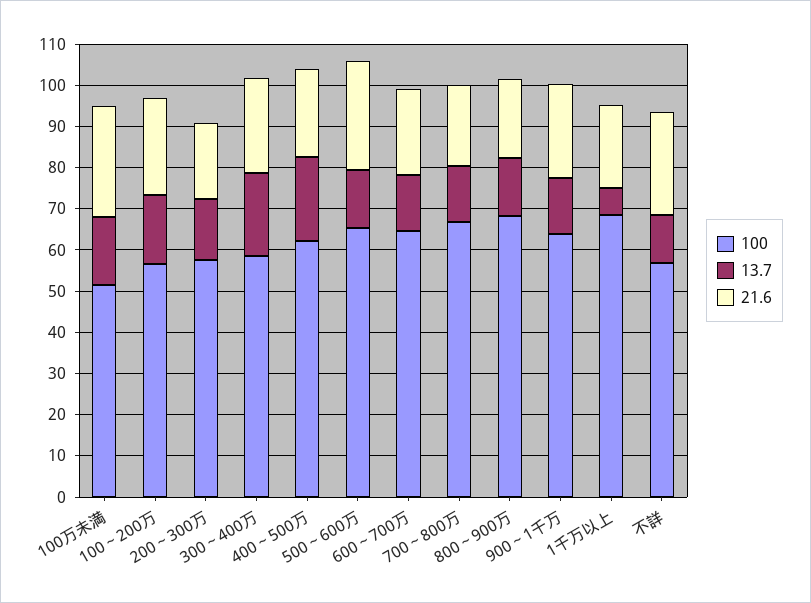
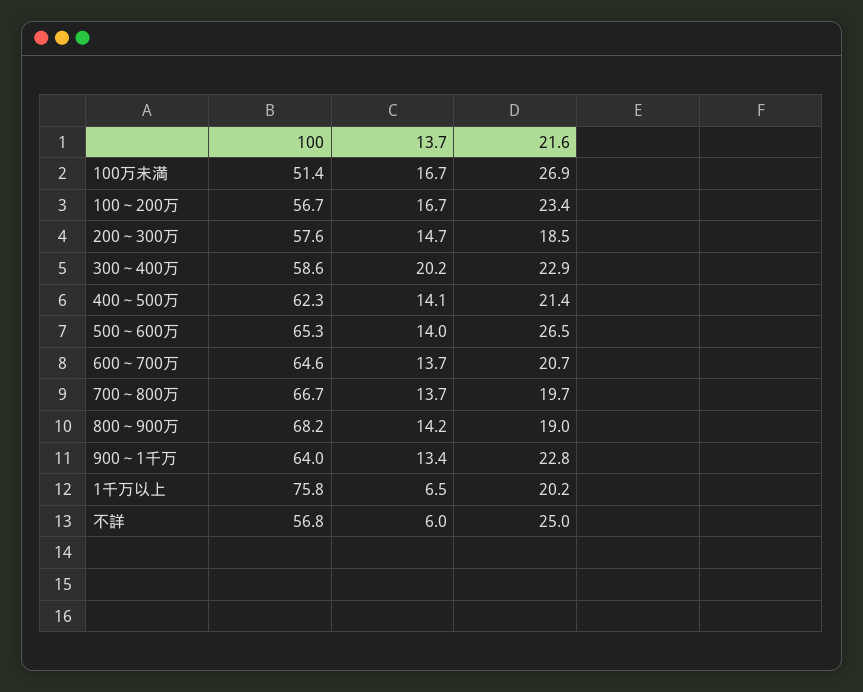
  {
    "100": {
      "100万未満": 51.4,
      "100～200万": 56.7,
      "200～300万": 57.6,
      "300～400万": 58.6,
      "400～500万": 62.3,
      "500～600万": 65.3,
      "600～700万": 64.6,
      "700～800万": 66.7,
      "800～900万": 68.2,
      "900～1千万": 64,
-     "1千万以上": 68,
+     "1千万以上": 75.8,
      "不詳": 56.8
    },
    "13.7": {
      "100万未満": 16.7,
      "100～200万": 16.7,
      "200～300万": 14.7,
      "300～400万": 20.2,
-     "400～500万": 20,
+     "400～500万": 14.1,
      "500～600万": 14,
      "600～700万": 13.7,
      "700～800万": 13.7,
      "800～900万": 14.2,
      "900～1千万": 13.4,
      "1千万以上": 6.5,
-     "不詳": 12
+     "不詳": 6
    },
    "21.6": {
      "100万未満": 26.9,
      "100～200万": 23.4,
      "200～300万": 18.5,
      "300～400万": 22.9,
      "400～500万": 21.4,
      "500～600万": 26.5,
      "600～700万": 20.7,
      "700～800万": 19.7,
      "800～900万": 19,
      "900～1千万": 22.8,
      "1千万以上": 20.2,
      "不詳": 25
    }
  }

